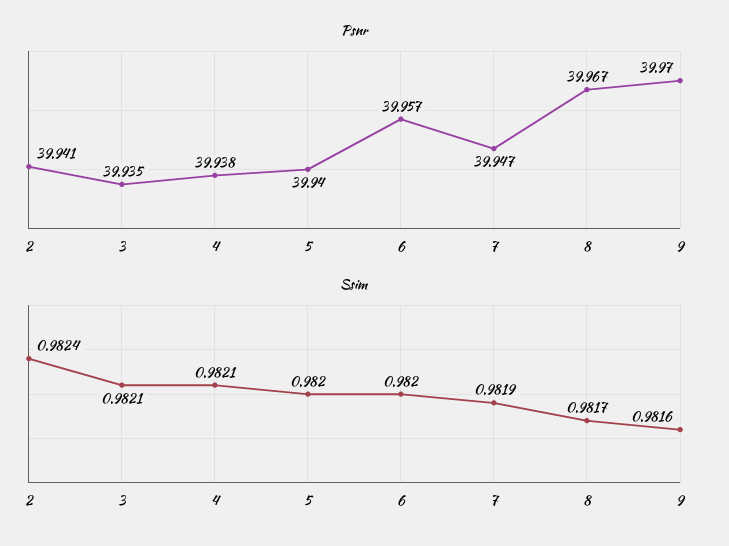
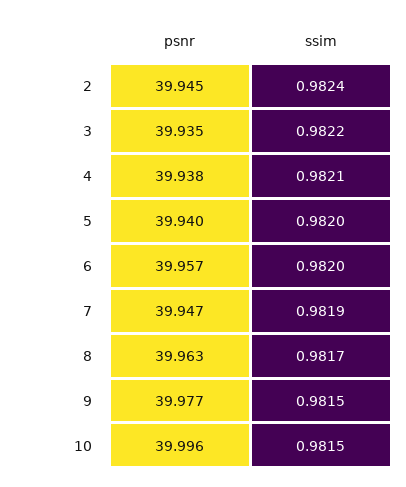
  {
    "Psnr": {
-     "2": 39.941,
+     "2": 39.945,
      "3": 39.935,
      "4": 39.938,
      "5": 39.94,
      "6": 39.957,
      "7": 39.947,
-     "8": 39.967,
+     "8": 39.963,
-     "9": 39.97
+     "9": 39.977,
+     "10": 39.996
    },
    "Ssim": {
      "2": 0.9824,
-     "3": 0.9821,
+     "3": 0.9822,
      "4": 0.9821,
      "5": 0.982,
      "6": 0.982,
      "7": 0.9819,
      "8": 0.9817,
-     "9": 0.9816
+     "9": 0.9815,
+     "10": 0.9815
    }
  }

